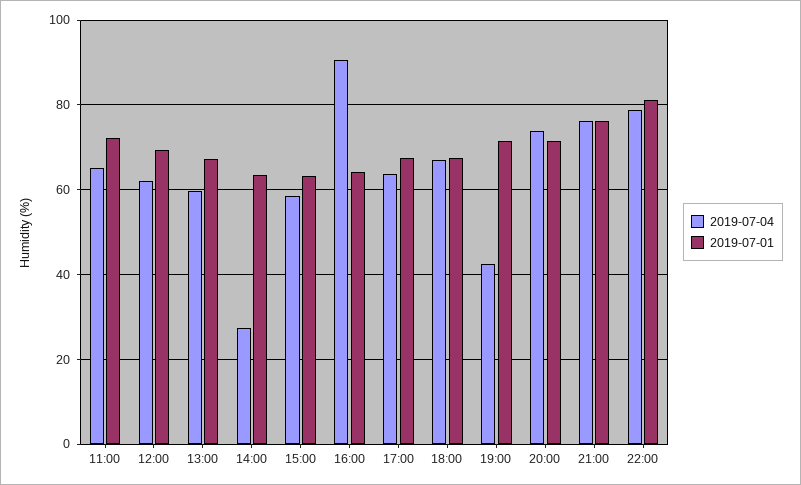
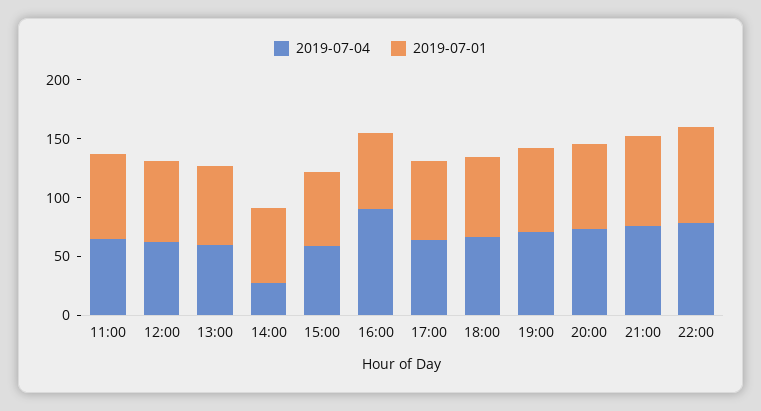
  {
    "2019-07-04": {
      "11:00": 66,
      "12:00": 62,
      "13:00": 60,
      "14:00": 28,
      "15:00": 58,
      "16:00": 90,
      "17:00": 64,
      "18:00": 68,
-     "19:00": 42,
+     "19:00": 70,
      "20:00": 74,
      "21:00": 76,
      "22:00": 78
    },
    "2019-07-01": {
      "11:00": 72,
      "12:00": 70,
      "13:00": 68,
      "14:00": 64,
      "15:00": 64,
      "16:00": 64,
      "17:00": 68,
      "18:00": 68,
      "19:00": 72,
      "20:00": 72,
      "21:00": 76,
      "22:00": 82
    }
  }

